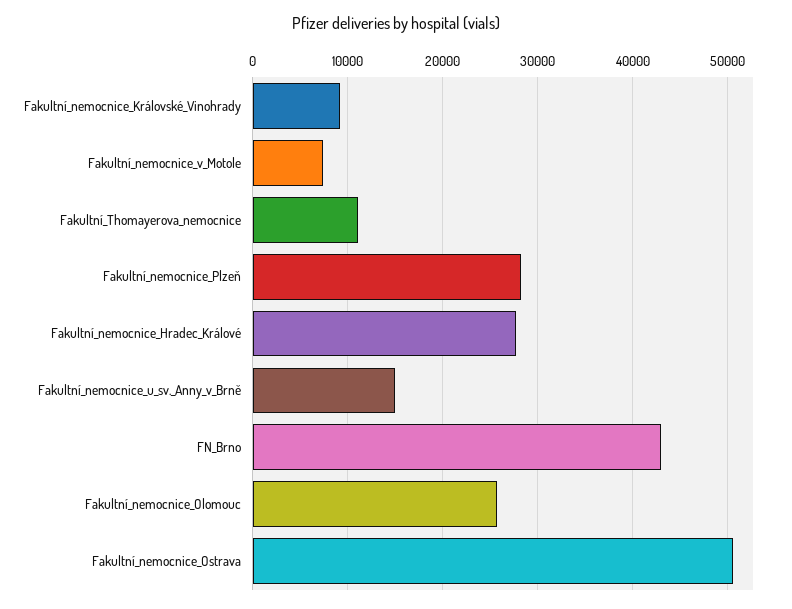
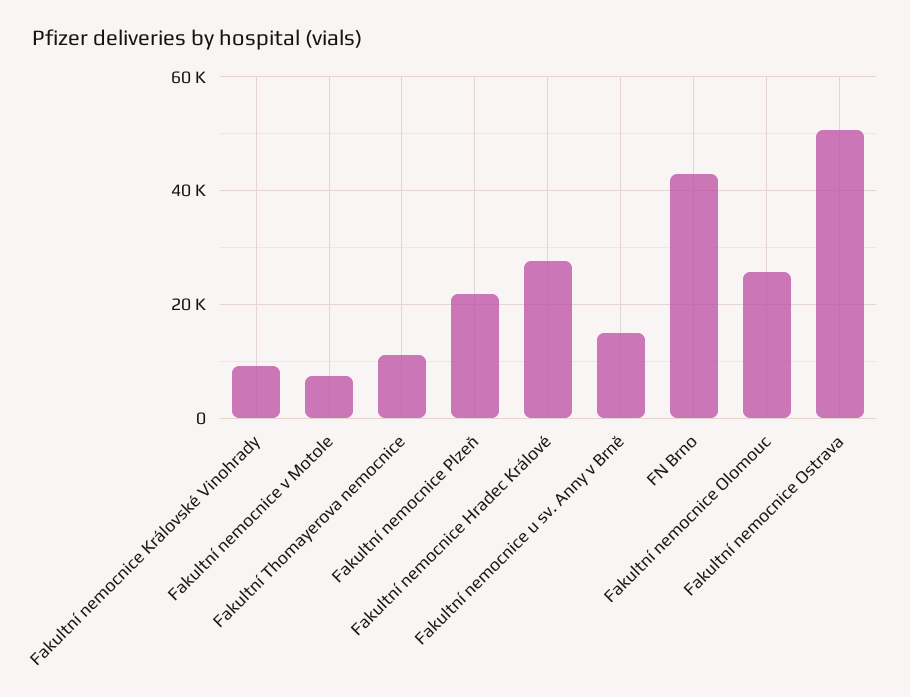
  {
    "Fakultní_nemocnice_Královské_Vinohrady": 9000,
    "Fakultní_nemocnice_v_Motole": 7000,
    "Fakultní_Thomayerova_nemocnice": 11000,
-   "Fakultní_nemocnice_Plzeň": 28000,
+   "Fakultní_nemocnice_Plzeň": 22000,
    "Fakultní_nemocnice_Hradec_Králové": 28000,
    "Fakultní_nemocnice_u_sv._Anny_v_Brně": 15000,
    "FN_Brno": 43000,
    "Fakultní_nemocnice_Olomouc": 26000,
    "Fakultní_nemocnice_Ostrava": 51000
  }

